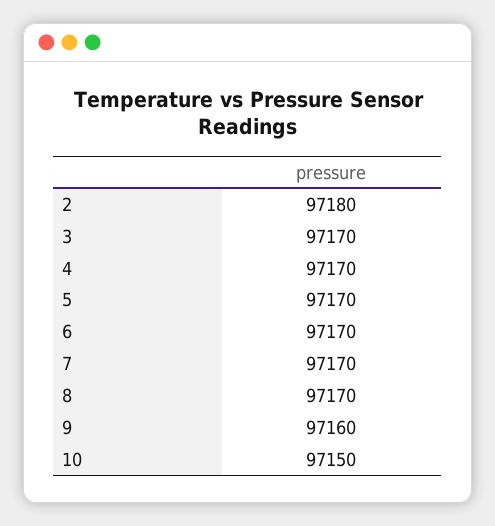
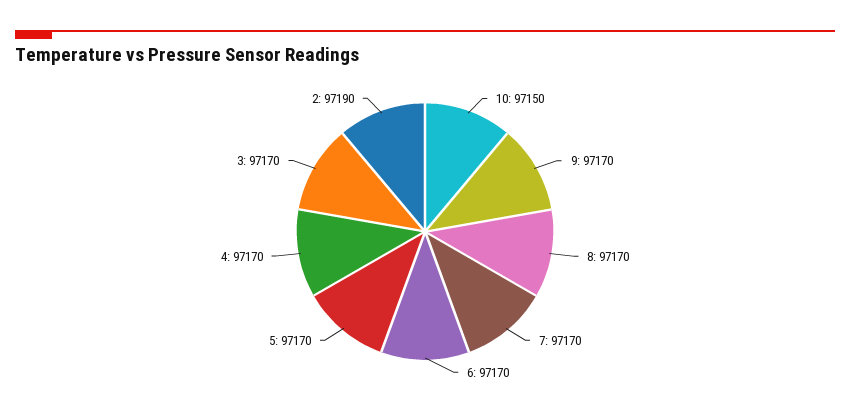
  {
-   "2": 97180,
+   "2": 97190,
    "3": 97170,
    "4": 97170,
    "5": 97170,
    "6": 97170,
    "7": 97170,
    "8": 97170,
-   "9": 97160,
+   "9": 97170,
    "10": 97150
  }

